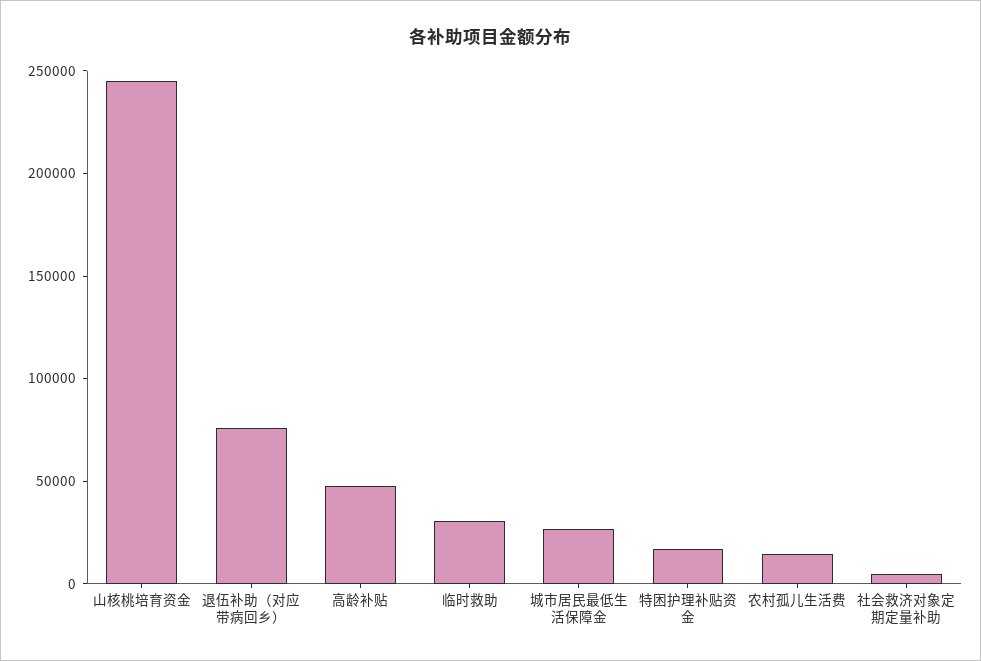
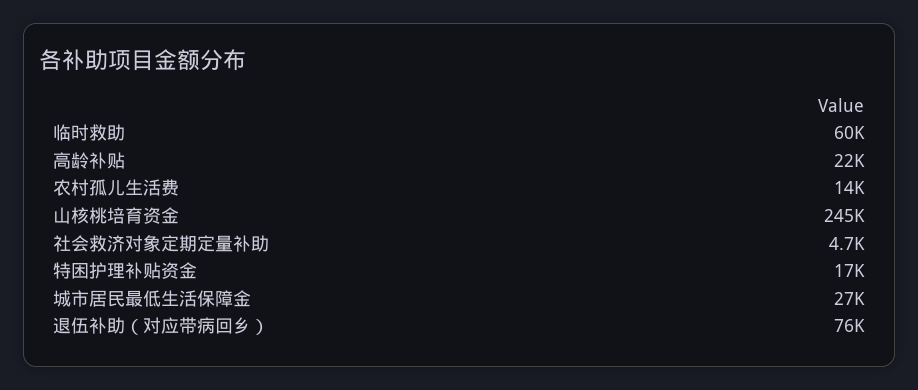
  {
    "山核桃培育资金": 245000,
    "退伍补助（对应带病回乡）": 76000,
-   "高龄补贴": 50000,
+   "高龄补贴": 22000,
-   "临时救助": 30000,
+   "临时救助": 60000,
    "城市居民最低生活保障金": 27000,
    "特困护理补贴资金": 17000,
    "农村孤儿生活费": 14000,
    "社会救济对象定期定量补助": 4700
  }

